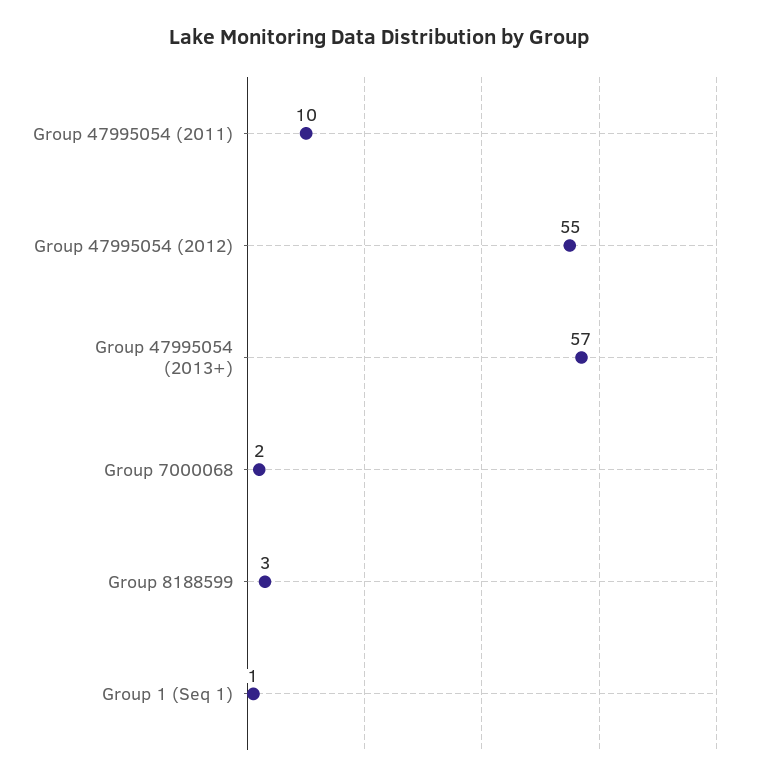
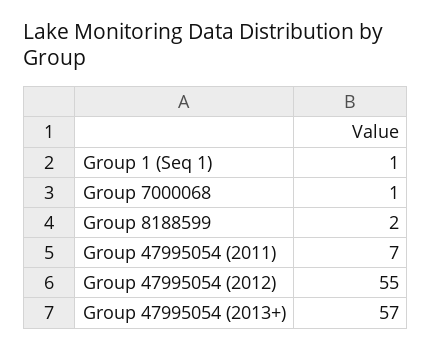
  {
-   "Group 47995054 (2011)": 10,
+   "Group 47995054 (2011)": 7,
    "Group 47995054 (2012)": 55,
    "Group 47995054 (2013+)": 57,
-   "Group 7000068": 2,
+   "Group 7000068": 1,
-   "Group 8188599": 3,
+   "Group 8188599": 2,
    "Group 1 (Seq 1)": 1
  }

